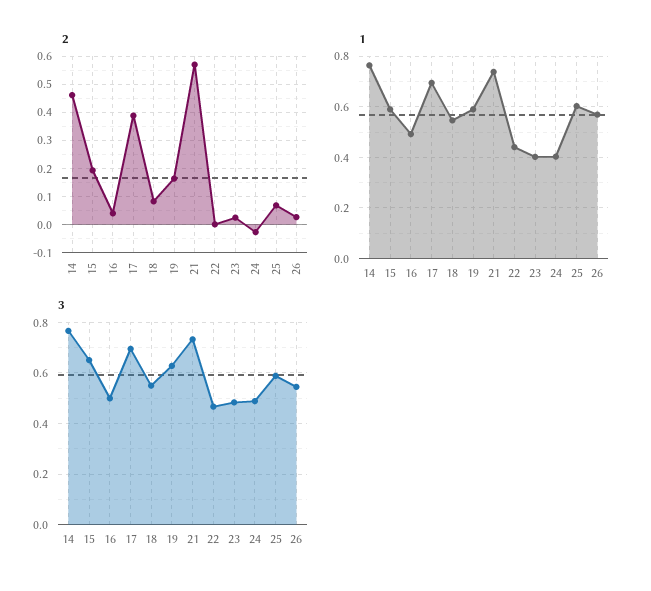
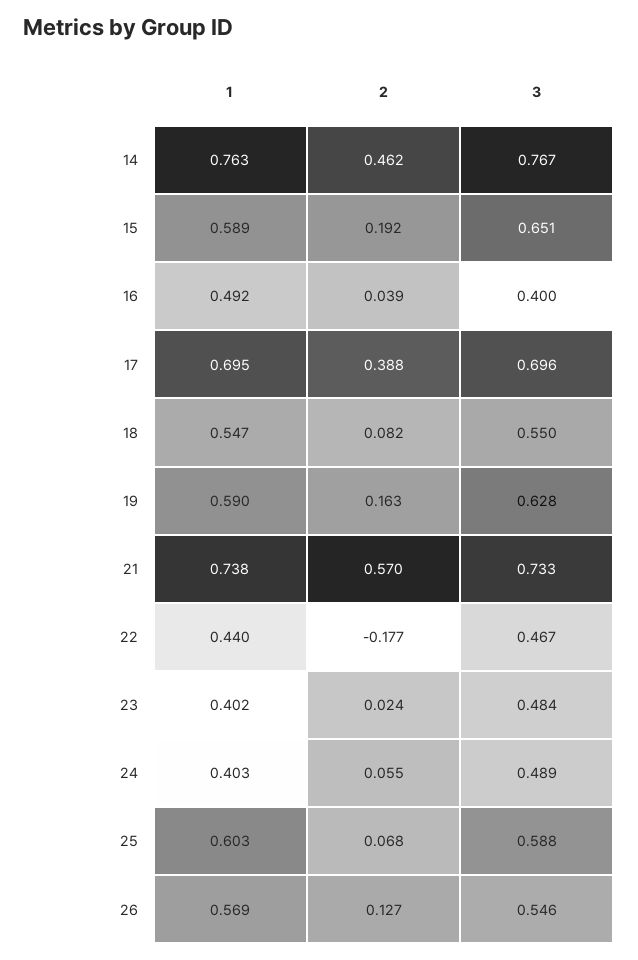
  {
    "2": {
      "14": 0.462,
      "15": 0.192,
      "16": 0.039,
      "17": 0.388,
      "18": 0.082,
      "19": 0.163,
      "21": 0.57,
-     "22": 0,
+     "22": -0.177,
      "23": 0.024,
-     "24": -0.025,
+     "24": 0.055,
      "25": 0.068,
-     "26": 0.025
+     "26": 0.127
    },
    "1": {
      "14": 0.763,
      "15": 0.589,
      "16": 0.492,
      "17": 0.695,
      "18": 0.547,
      "19": 0.59,
      "21": 0.738,
      "22": 0.44,
      "23": 0.402,
      "24": 0.403,
      "25": 0.603,
      "26": 0.569
    },
    "3": {
      "14": 0.767,
      "15": 0.651,
-     "16": 0.5,
+     "16": 0.4,
      "17": 0.696,
      "18": 0.55,
      "19": 0.628,
      "21": 0.733,
      "22": 0.467,
      "23": 0.484,
      "24": 0.489,
      "25": 0.588,
      "26": 0.546
    }
  }

